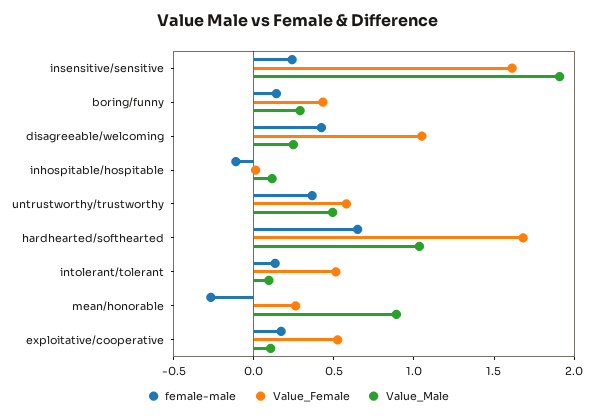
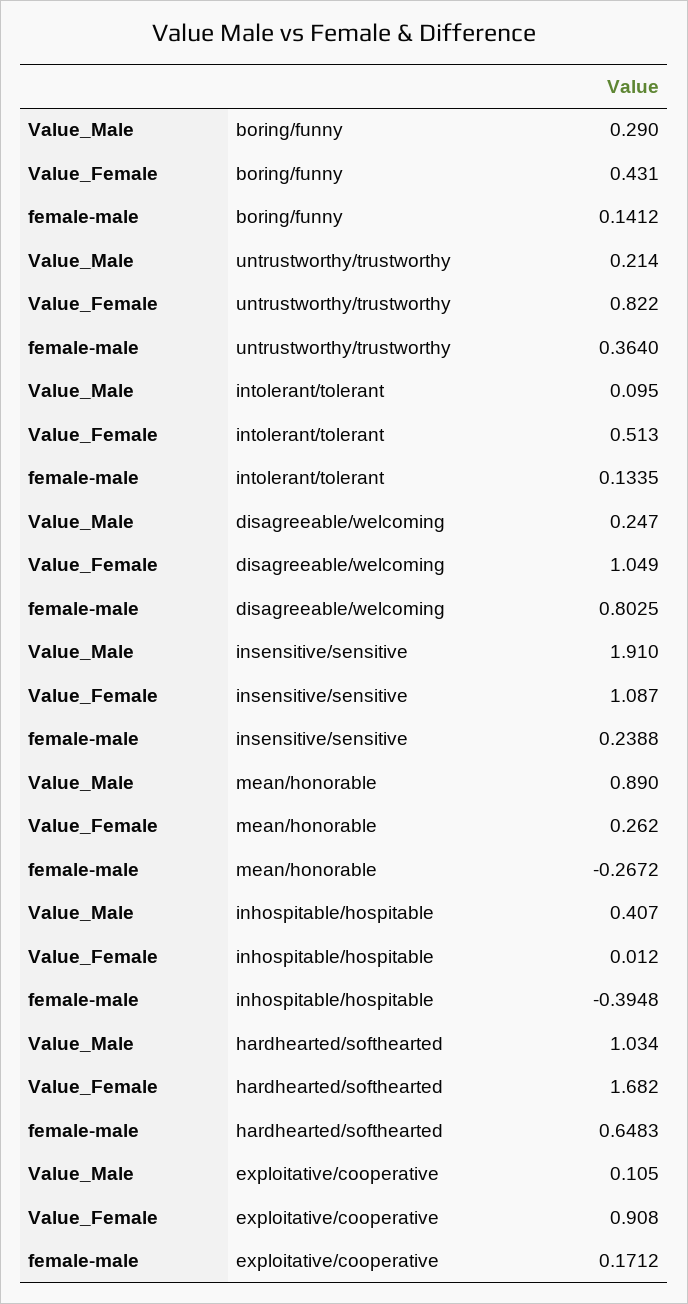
  {
    "female-male": {
      "insensitive/sensitive": 0.2388,
      "boring/funny": 0.1412,
-     "disagreeable/welcoming": 0.4,
+     "disagreeable/welcoming": 0.8025,
-     "inhospitable/hospitable": -0.1,
+     "inhospitable/hospitable": -0.3948,
      "untrustworthy/trustworthy": 0.364,
      "hardhearted/softhearted": 0.6483,
      "intolerant/tolerant": 0.1335,
      "mean/honorable": -0.2672,
      "exploitative/cooperative": 0.1712
    },
    "Value_Female": {
-     "insensitive/sensitive": 1.6,
+     "insensitive/sensitive": 1.087,
      "boring/funny": 0.431,
      "disagreeable/welcoming": 1.049,
      "inhospitable/hospitable": 0.012,
-     "untrustworthy/trustworthy": 0.6,
+     "untrustworthy/trustworthy": 0.822,
      "hardhearted/softhearted": 1.682,
      "intolerant/tolerant": 0.513,
      "mean/honorable": 0.262,
-     "exploitative/cooperative": 0.5
+     "exploitative/cooperative": 0.908
    },
    "Value_Male": {
      "insensitive/sensitive": 1.91,
      "boring/funny": 0.29,
      "disagreeable/welcoming": 0.247,
-     "inhospitable/hospitable": 0.1,
+     "inhospitable/hospitable": 0.407,
-     "untrustworthy/trustworthy": 0.5,
+     "untrustworthy/trustworthy": 0.214,
      "hardhearted/softhearted": 1.034,
      "intolerant/tolerant": 0.095,
      "mean/honorable": 0.89,
      "exploitative/cooperative": 0.105
    }
  }

